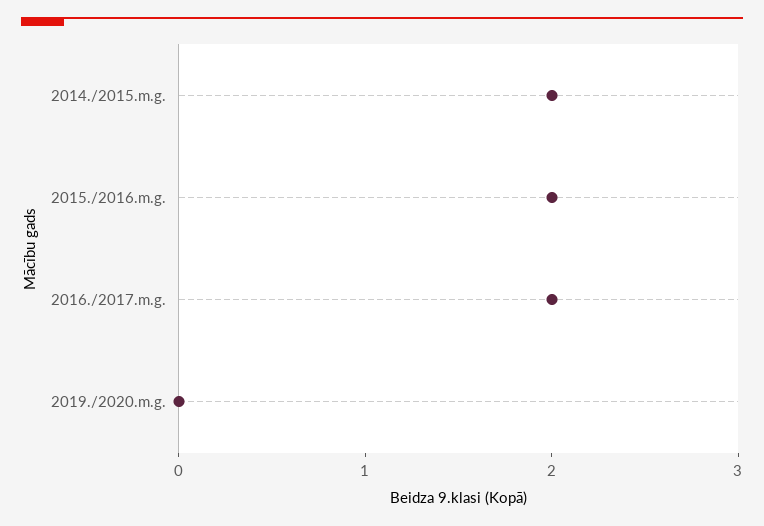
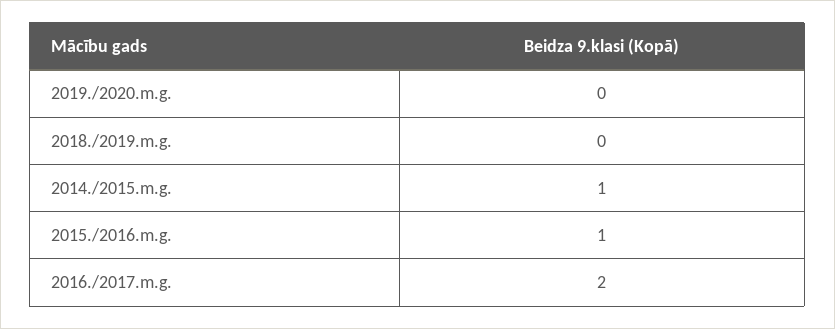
  {
-   "2014./2015.m.g.": 2,
+   "2014./2015.m.g.": 1,
-   "2015./2016.m.g.": 2,
+   "2015./2016.m.g.": 1,
    "2016./2017.m.g.": 2,
-   "2019./2020.m.g.": 0
+   "2019./2020.m.g.": 0,
+   "2018./2019.m.g.": 0
  }

